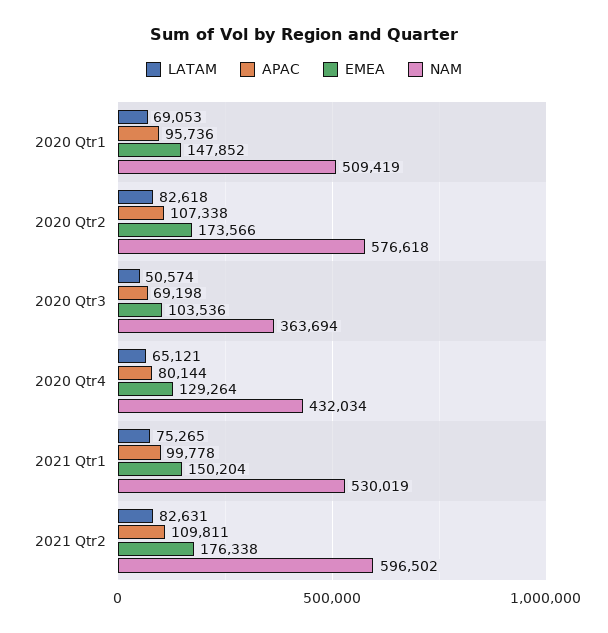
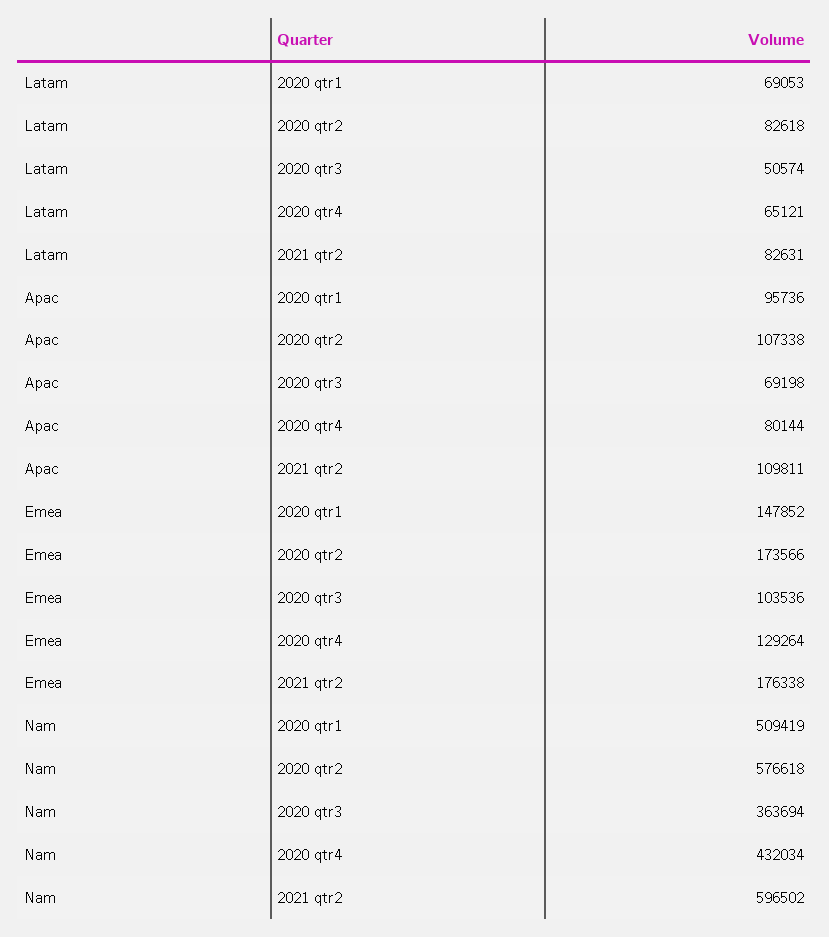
  {
    "LATAM": {
      "2020 Qtr1": 69053,
      "2020 Qtr2": 82618,
      "2020 Qtr3": 50574,
      "2020 Qtr4": 65121,
-     "2021 Qtr1": 75265,
      "2021 Qtr2": 82631
    },
    "APAC": {
      "2020 Qtr1": 95736,
      "2020 Qtr2": 107338,
      "2020 Qtr3": 69198,
      "2020 Qtr4": 80144,
-     "2021 Qtr1": 99778,
      "2021 Qtr2": 109811
    },
    "EMEA": {
      "2020 Qtr1": 147852,
      "2020 Qtr2": 173566,
      "2020 Qtr3": 103536,
      "2020 Qtr4": 129264,
-     "2021 Qtr1": 150204,
      "2021 Qtr2": 176338
    },
    "NAM": {
      "2020 Qtr1": 509419,
      "2020 Qtr2": 576618,
      "2020 Qtr3": 363694,
      "2020 Qtr4": 432034,
-     "2021 Qtr1": 530019,
      "2021 Qtr2": 596502
    }
  }

